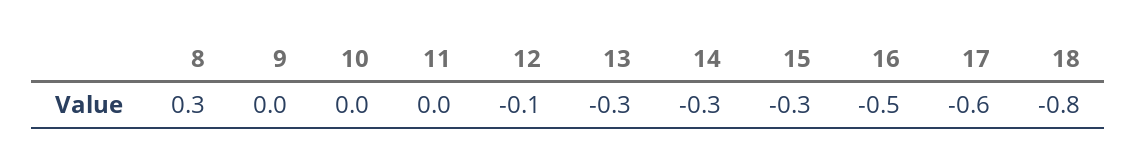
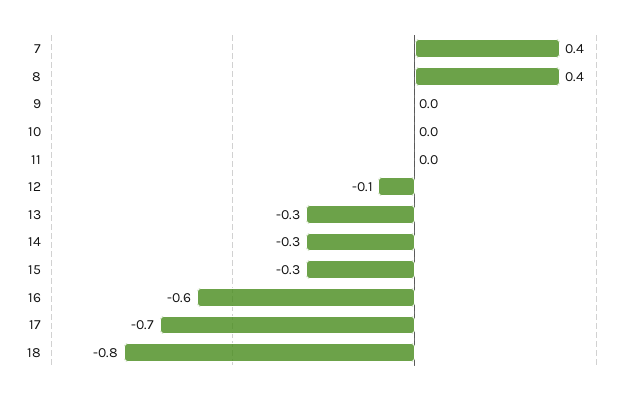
  {
-   "8": 0.3,
+   "8": 0.4,
    "9": 0,
    "10": 0,
    "11": 0,
    "12": -0.1,
    "13": -0.3,
    "14": -0.3,
    "15": -0.3,
-   "16": -0.5,
+   "16": -0.6,
-   "17": -0.6,
+   "17": -0.7,
-   "18": -0.8
+   "18": -0.8,
+   "7": 0.4
  }

